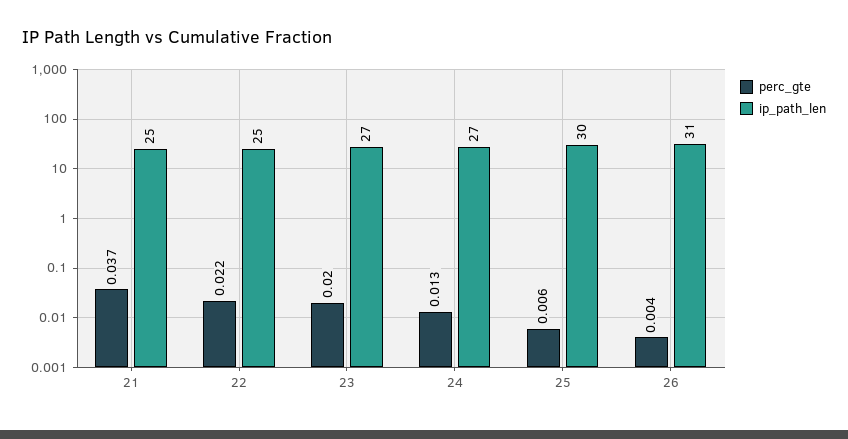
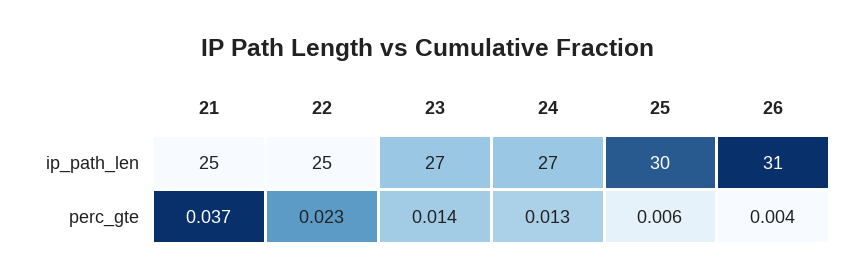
  {
    "perc_gte": {
      "21": 0.037,
-     "22": 0.022,
+     "22": 0.023,
-     "23": 0.02,
+     "23": 0.014,
      "24": 0.013,
      "25": 0.006,
      "26": 0.004
    },
    "ip_path_len": {
      "21": 25,
      "22": 25,
      "23": 27,
      "24": 27,
      "25": 30,
      "26": 31
    }
  }

